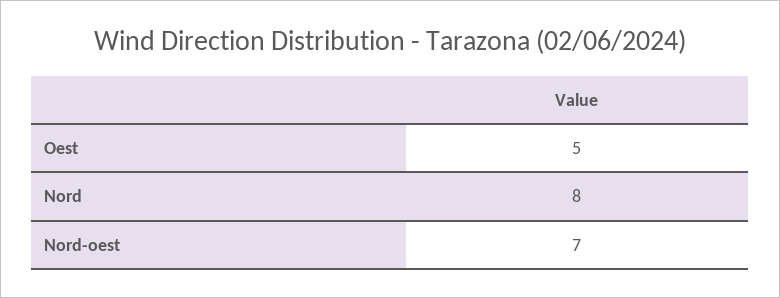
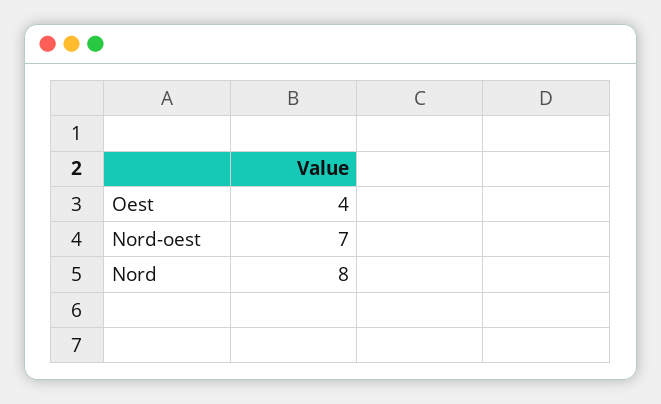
  {
-   "Oest": 5,
+   "Oest": 4,
    "Nord": 8,
    "Nord-oest": 7
  }

